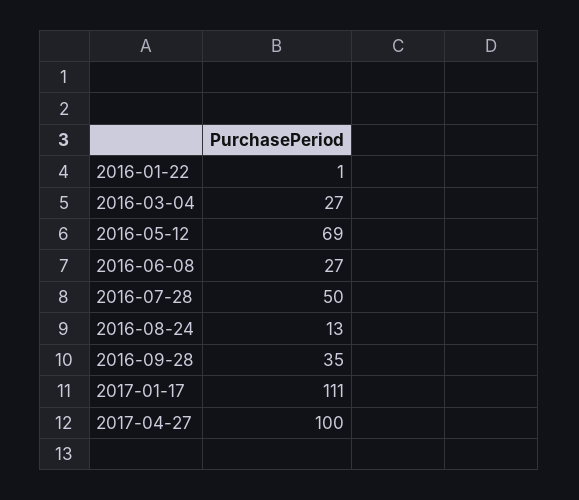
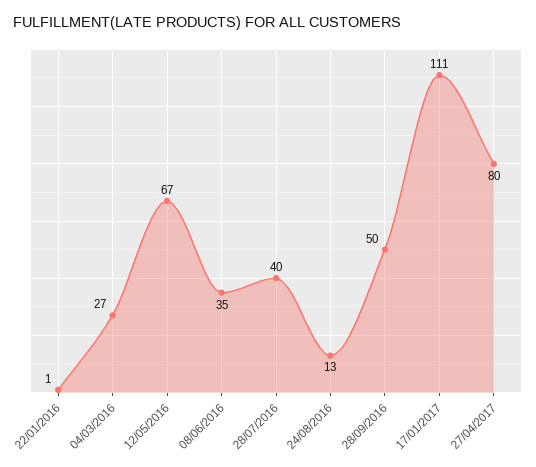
  {
    "2016-01-22": 1,
    "2016-03-04": 27,
-   "2016-05-12": 69,
+   "2016-05-12": 67,
-   "2016-06-08": 27,
+   "2016-06-08": 35,
-   "2016-07-28": 50,
+   "2016-07-28": 40,
    "2016-08-24": 13,
-   "2016-09-28": 35,
+   "2016-09-28": 50,
    "2017-01-17": 111,
-   "2017-04-27": 100
+   "2017-04-27": 80
  }

